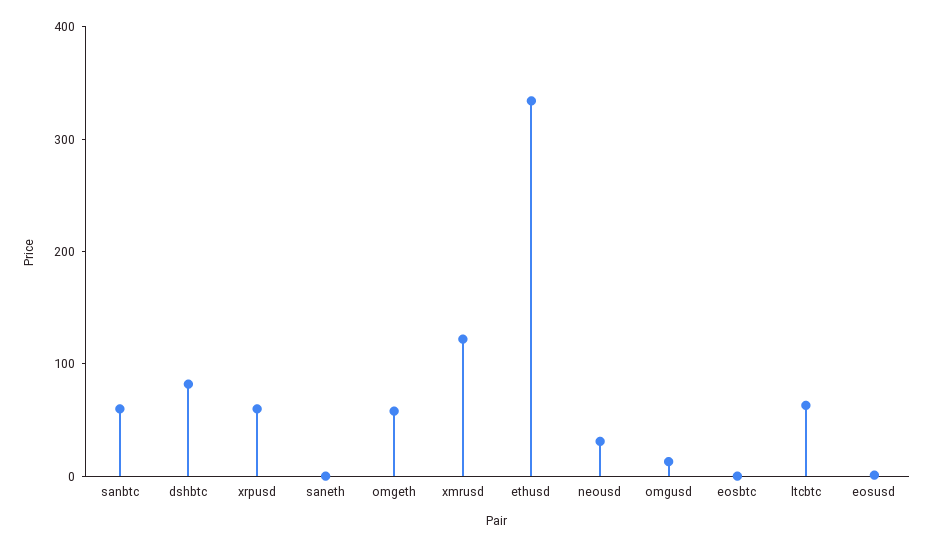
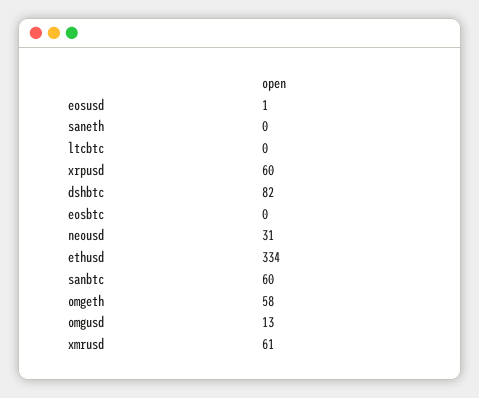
  {
    "sanbtc": 60,
    "dshbtc": 82,
    "xrpusd": 60,
    "saneth": 0,
    "omgeth": 58,
-   "xmrusd": 120,
+   "xmrusd": 61,
    "ethusd": 334,
    "neousd": 31,
    "omgusd": 13,
    "eosbtc": 0,
-   "ltcbtc": 60,
+   "ltcbtc": 0,
    "eosusd": 1
  }

